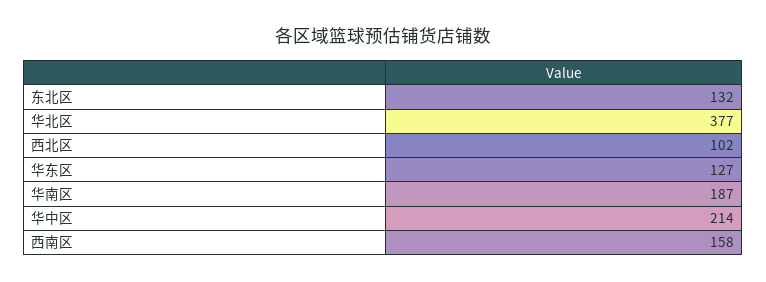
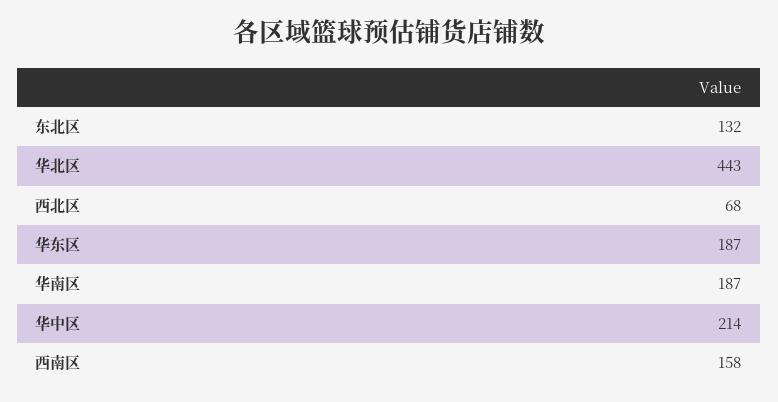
  {
    "东北区": 132,
-   "华北区": 377,
+   "华北区": 443,
-   "西北区": 102,
+   "西北区": 68,
-   "华东区": 127,
+   "华东区": 187,
    "华南区": 187,
    "华中区": 214,
    "西南区": 158
  }

